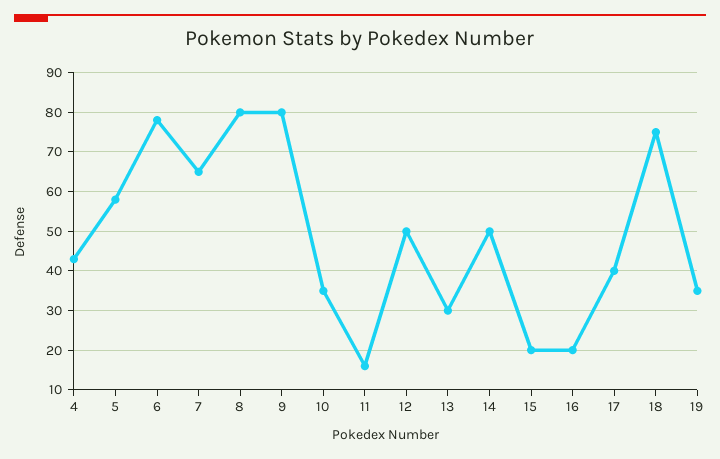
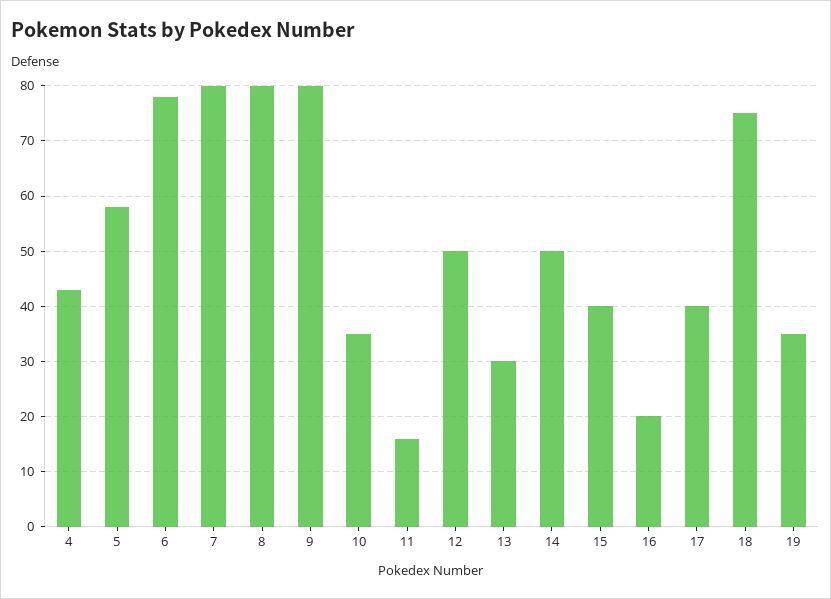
  {
    "4": 45,
    "5": 60,
    "6": 80,
-   "7": 65,
+   "7": 80,
    "8": 80,
    "9": 80,
    "10": 35,
    "11": 15,
    "12": 50,
    "13": 30,
    "14": 50,
-   "15": 20,
+   "15": 40,
    "16": 20,
    "17": 40,
    "18": 75,
    "19": 35
  }

